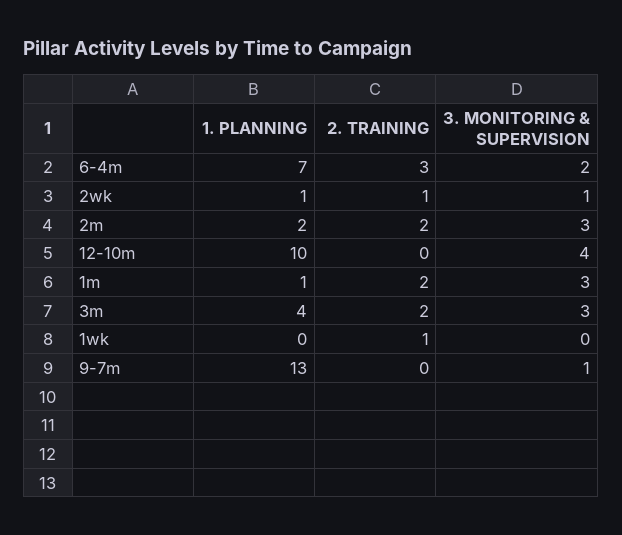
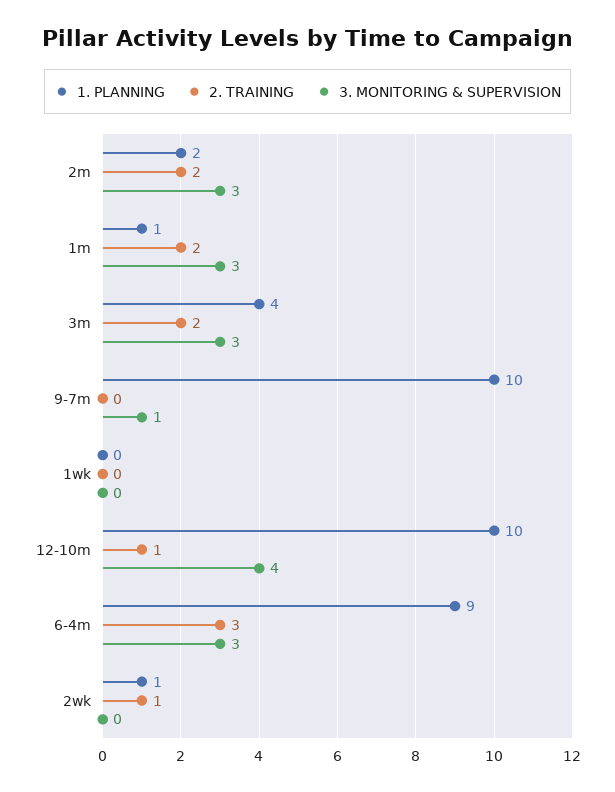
  {
    "1. PLANNING": {
-     "6-4m": 7,
+     "6-4m": 9,
      "2wk": 1,
      "2m": 2,
      "12-10m": 10,
      "1m": 1,
      "3m": 4,
      "1wk": 0,
-     "9-7m": 13
+     "9-7m": 10
    },
    "2. TRAINING": {
      "6-4m": 3,
      "2wk": 1,
      "2m": 2,
-     "12-10m": 0,
+     "12-10m": 1,
      "1m": 2,
      "3m": 2,
-     "1wk": 1,
+     "1wk": 0,
      "9-7m": 0
    },
    "3. MONITORING & SUPERVISION": {
-     "6-4m": 2,
+     "6-4m": 3,
-     "2wk": 1,
+     "2wk": 0,
      "2m": 3,
      "12-10m": 4,
      "1m": 3,
      "3m": 3,
      "1wk": 0,
      "9-7m": 1
    }
  }

